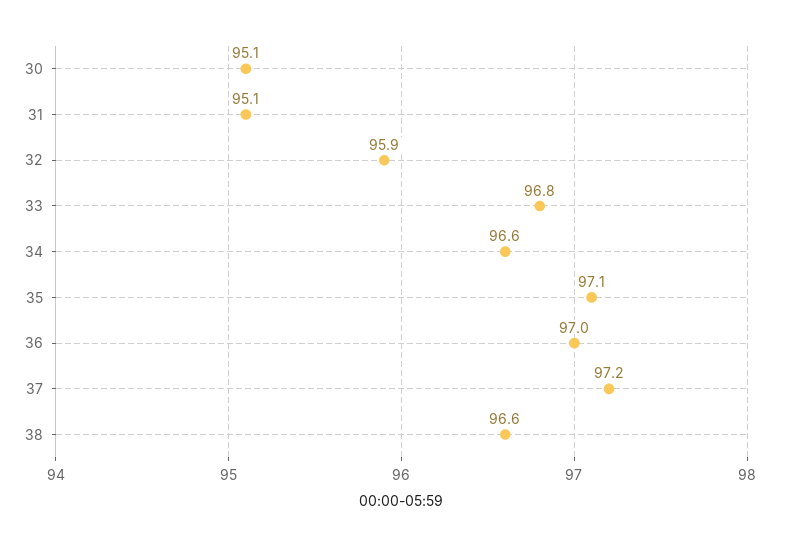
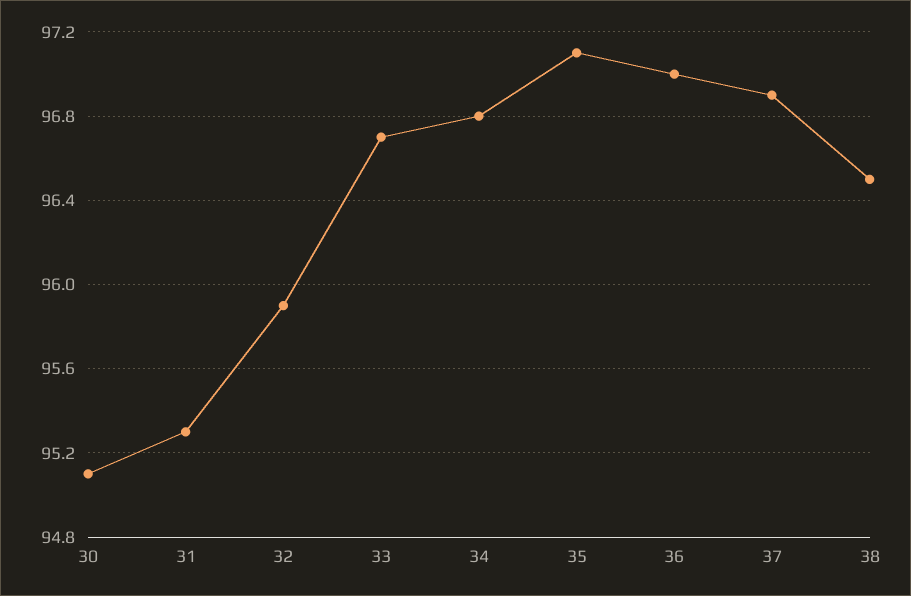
  {
    "30": 95.1,
-   "31": 95.1,
+   "31": 95.3,
    "32": 95.9,
-   "33": 96.8,
+   "33": 96.7,
-   "34": 96.6,
+   "34": 96.8,
    "35": 97.1,
    "36": 97,
-   "37": 97.2,
+   "37": 96.9,
-   "38": 96.6
+   "38": 96.5
  }

